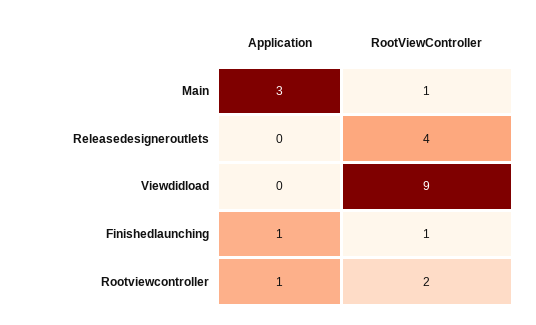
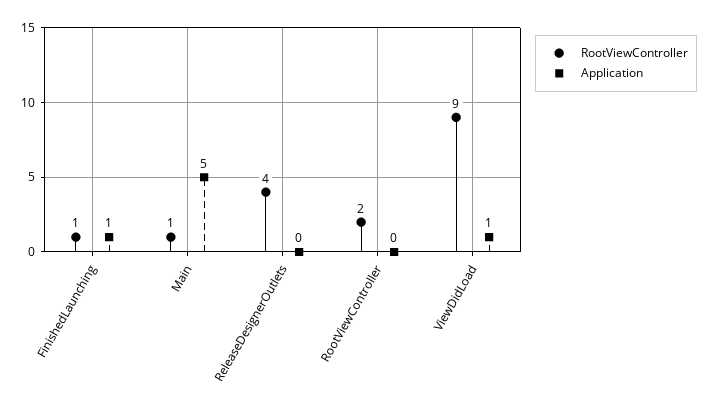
  {
    "Application": {
-     "Main": 3,
+     "Main": 5,
      "Releasedesigneroutlets": 0,
-     "Viewdidload": 0,
+     "Viewdidload": 1,
      "Finishedlaunching": 1,
-     "Rootviewcontroller": 1
+     "Rootviewcontroller": 0
    },
    "RootViewController": {
      "Main": 1,
      "Releasedesigneroutlets": 4,
      "Viewdidload": 9,
      "Finishedlaunching": 1,
      "Rootviewcontroller": 2
    }
  }

